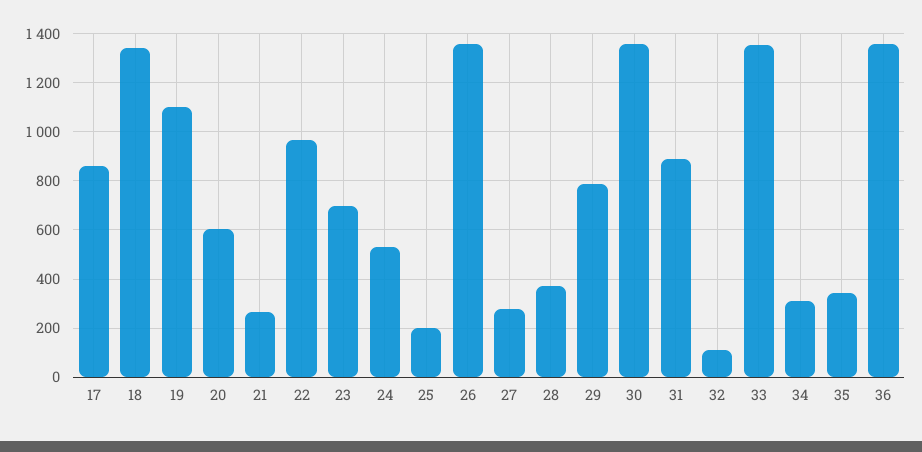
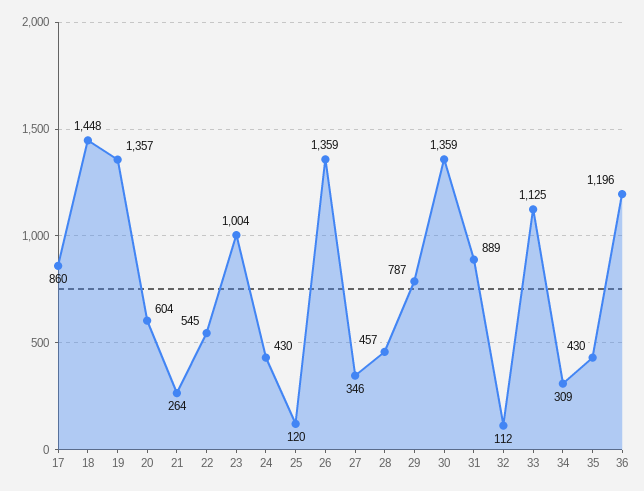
  {
    "17": 860,
-   "18": 1350,
+   "18": 1448,
-   "19": 1100,
+   "19": 1357,
    "20": 604,
    "21": 264,
-   "22": 975,
+   "22": 545,
-   "23": 700,
+   "23": 1004,
-   "24": 525,
+   "24": 430,
-   "25": 200,
+   "25": 120,
    "26": 1359,
-   "27": 275,
+   "27": 346,
-   "28": 375,
+   "28": 457,
    "29": 787,
    "30": 1359,
    "31": 889,
    "32": 112,
-   "33": 1350,
+   "33": 1125,
    "34": 309,
-   "35": 350,
+   "35": 430,
-   "36": 1350
+   "36": 1196
  }

